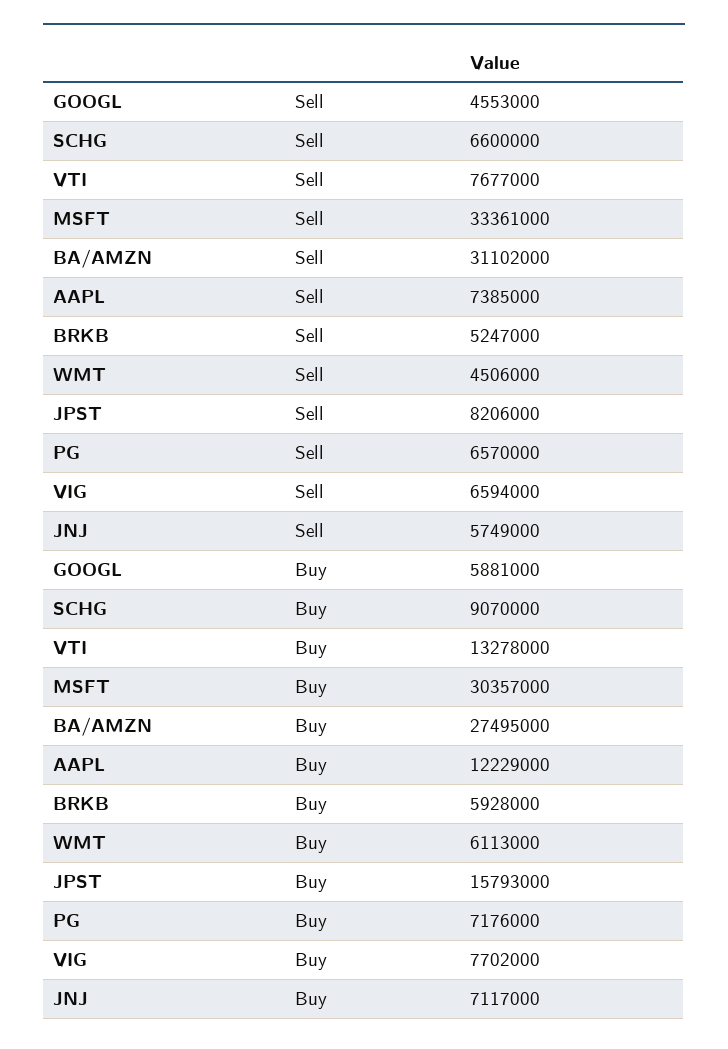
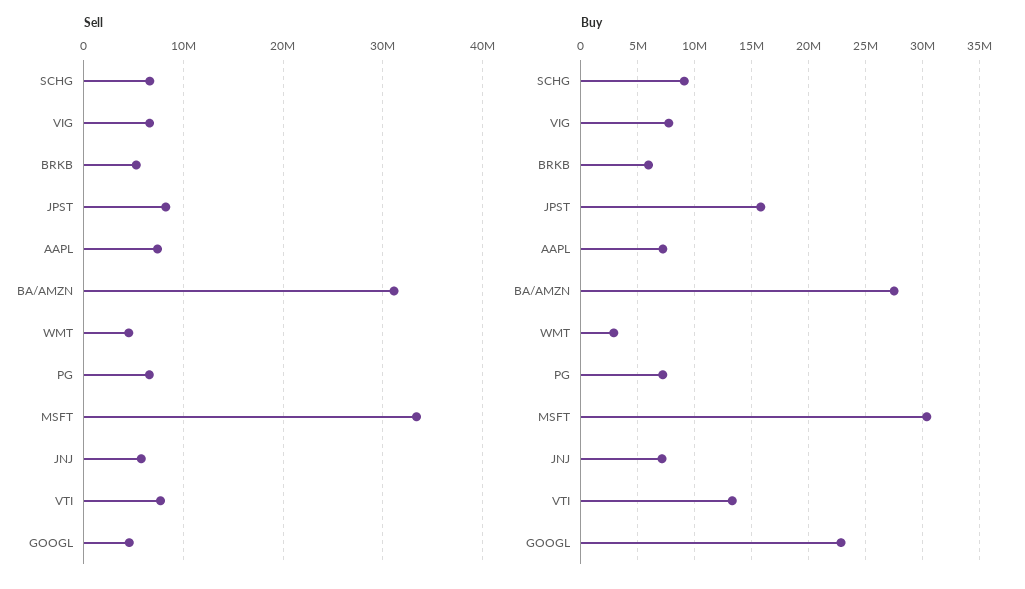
  {
    "Sell": {
      "GOOGL": 4553000,
      "SCHG": 6600000,
      "VTI": 7677000,
      "MSFT": 33361000,
      "BA/AMZN": 31102000,
      "AAPL": 7385000,
      "BRKB": 5247000,
      "WMT": 4506000,
      "JPST": 8206000,
      "PG": 6570000,
      "VIG": 6594000,
      "JNJ": 5749000
    },
    "Buy": {
-     "GOOGL": 5881000,
+     "GOOGL": 23000000,
      "SCHG": 9070000,
      "VTI": 13278000,
      "MSFT": 30357000,
      "BA/AMZN": 27495000,
-     "AAPL": 12229000,
+     "AAPL": 7000000,
      "BRKB": 5928000,
-     "WMT": 6113000,
+     "WMT": 3000000,
      "JPST": 15793000,
      "PG": 7176000,
      "VIG": 7702000,
      "JNJ": 7117000
    }
  }

